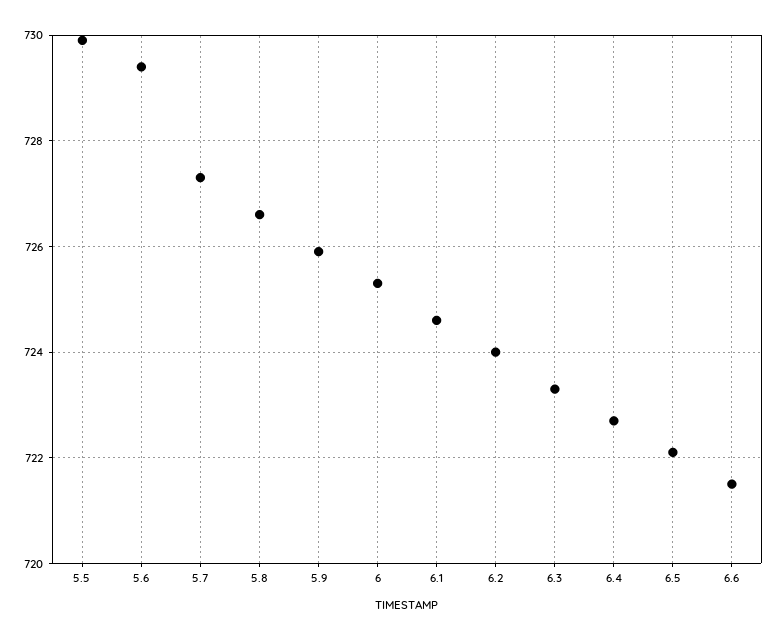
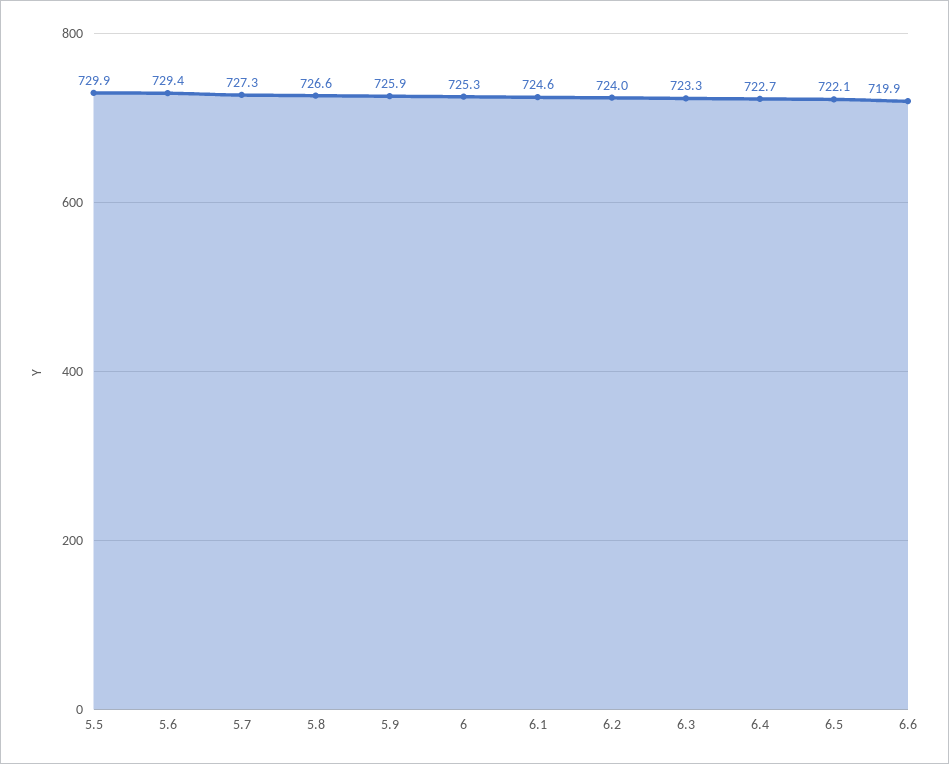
  {
    "5.5": 729.9,
    "5.6": 729.4,
    "5.7": 727.3,
    "5.8": 726.6,
    "5.9": 725.9,
    "6": 725.3,
    "6.1": 724.6,
    "6.2": 724,
    "6.3": 723.3,
    "6.4": 722.7,
    "6.5": 722.1,
-   "6.6": 721.5
+   "6.6": 719.9
  }

